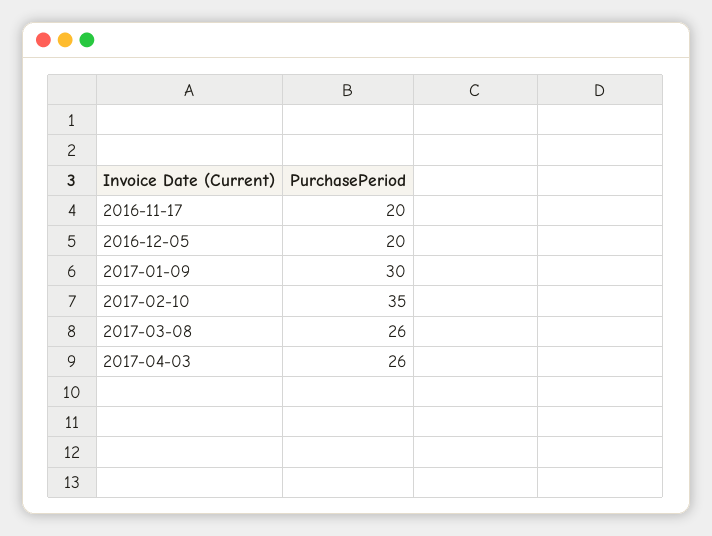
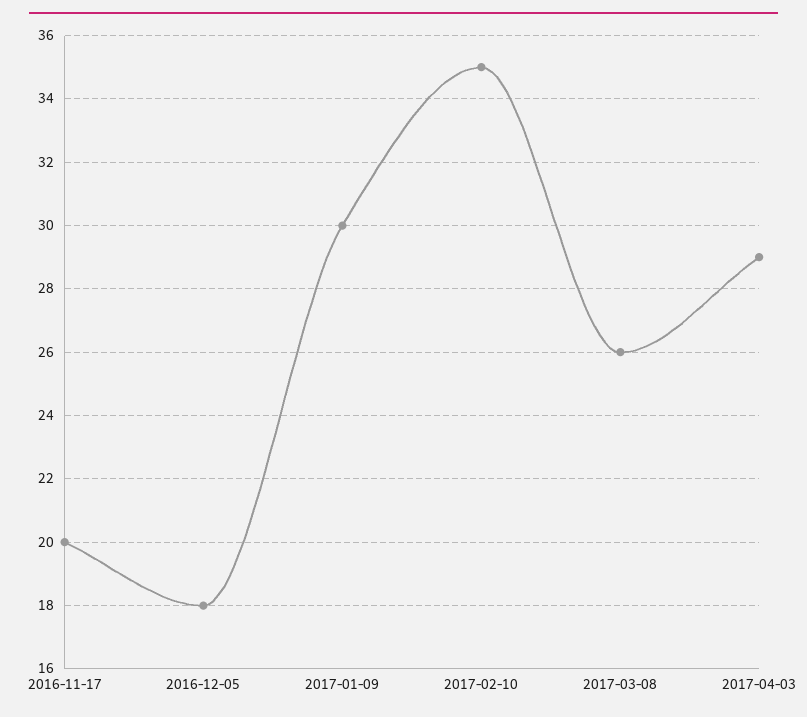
  {
    "2016-11-17": 20,
-   "2016-12-05": 20,
+   "2016-12-05": 18,
    "2017-01-09": 30,
    "2017-02-10": 35,
    "2017-03-08": 26,
-   "2017-04-03": 26
+   "2017-04-03": 29
  }

